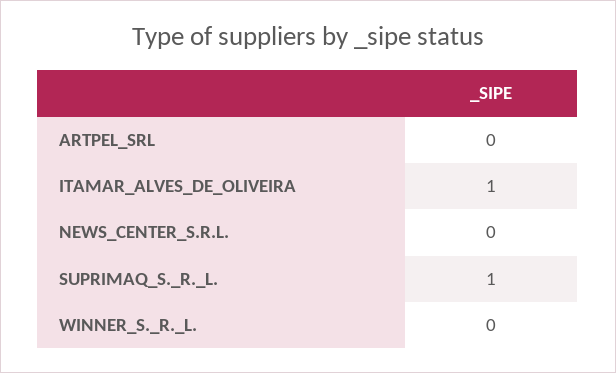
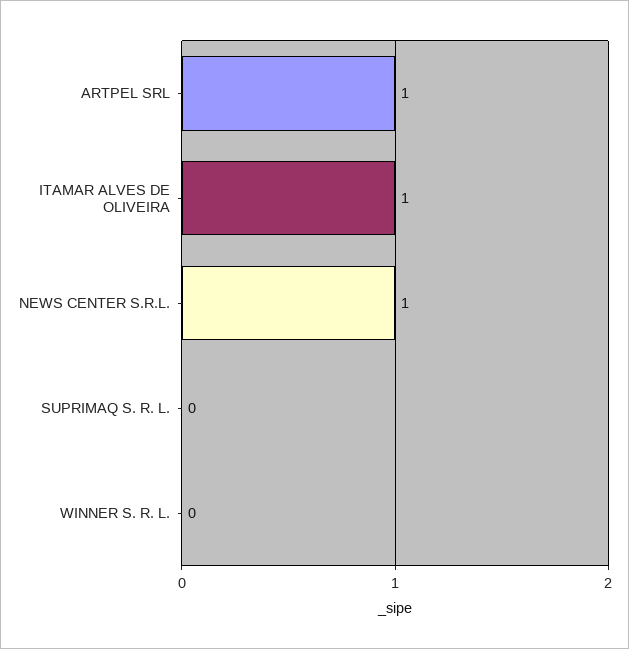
  {
-   "ARTPEL_SRL": 0,
+   "ARTPEL_SRL": 1,
    "ITAMAR_ALVES_DE_OLIVEIRA": 1,
-   "NEWS_CENTER_S.R.L.": 0,
+   "NEWS_CENTER_S.R.L.": 1,
-   "SUPRIMAQ_S._R._L.": 1,
+   "SUPRIMAQ_S._R._L.": 0,
    "WINNER_S._R._L.": 0
  }

